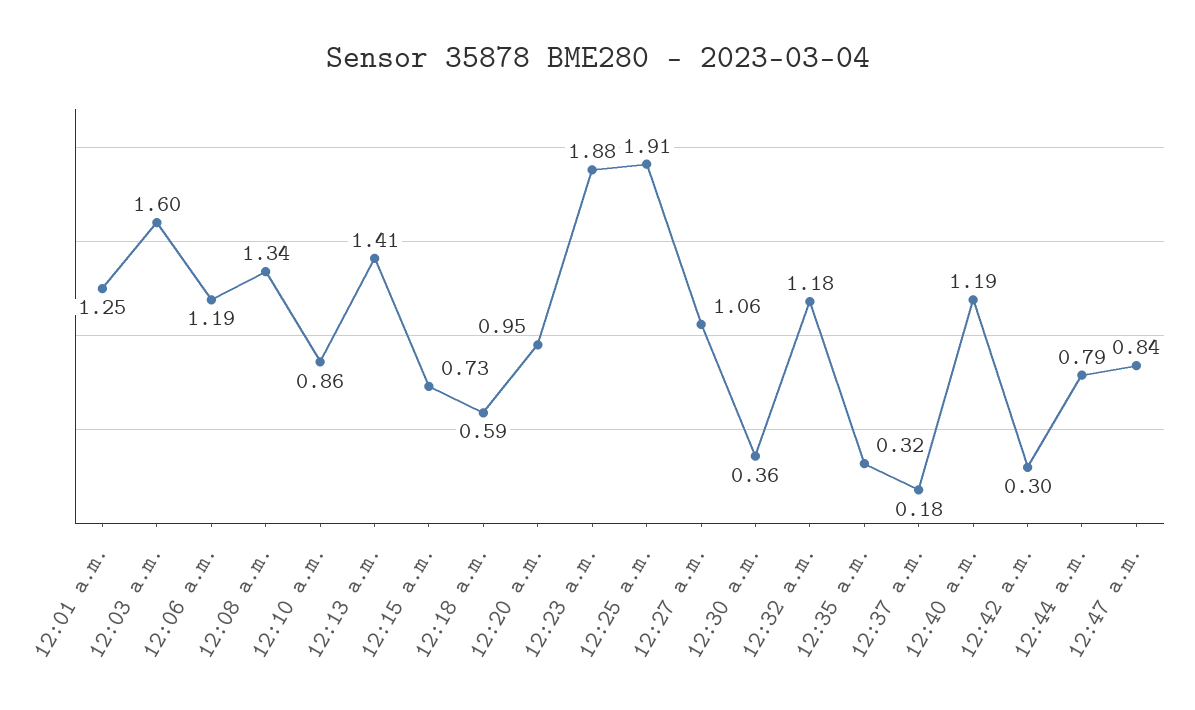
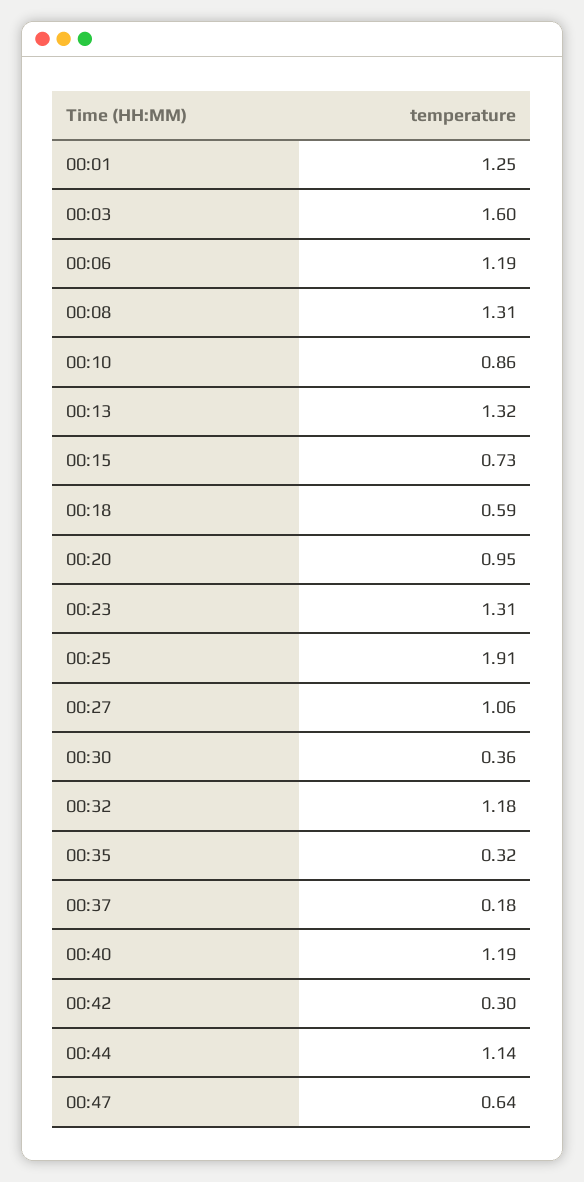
  {
    "12:01 a.m.": 1.25,
    "12:03 a.m.": 1.6,
    "12:06 a.m.": 1.19,
-   "12:08 a.m.": 1.34,
+   "12:08 a.m.": 1.31,
    "12:10 a.m.": 0.86,
-   "12:13 a.m.": 1.41,
+   "12:13 a.m.": 1.32,
    "12:15 a.m.": 0.73,
    "12:18 a.m.": 0.59,
    "12:20 a.m.": 0.95,
-   "12:23 a.m.": 1.88,
+   "12:23 a.m.": 1.31,
    "12:25 a.m.": 1.91,
    "12:27 a.m.": 1.06,
    "12:30 a.m.": 0.36,
    "12:32 a.m.": 1.18,
    "12:35 a.m.": 0.32,
    "12:37 a.m.": 0.18,
    "12:40 a.m.": 1.19,
    "12:42 a.m.": 0.3,
-   "12:44 a.m.": 0.79,
+   "12:44 a.m.": 1.14,
-   "12:47 a.m.": 0.84
+   "12:47 a.m.": 0.64
  }

